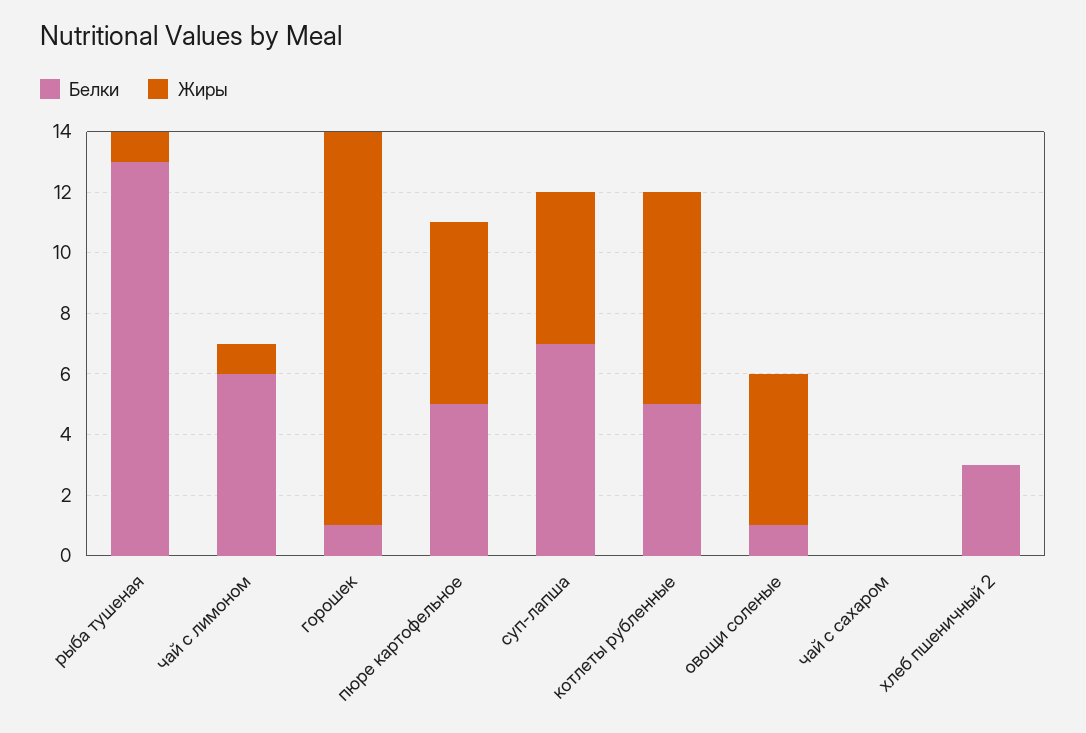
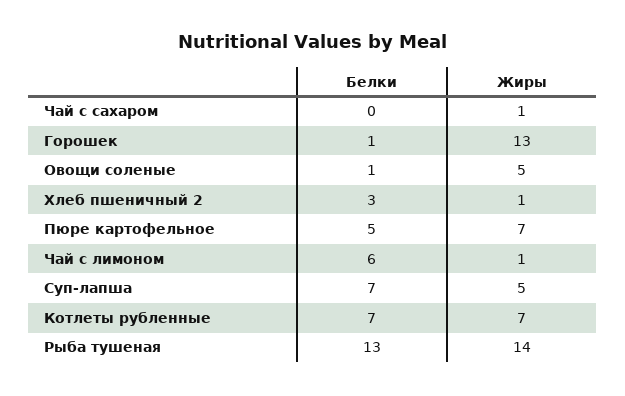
  {
    "Белки": {
      "рыба тушеная": 13,
      "чай с лимоном": 6,
      "горошек": 1,
      "пюре картофельное": 5,
      "суп-лапша": 7,
-     "котлеты рубленные": 5,
+     "котлеты рубленные": 7,
      "овощи соленые": 1,
      "чай с сахаром": 0,
      "хлеб пшеничный 2": 3
    },
    "Жиры": {
-     "рыба тушеная": 1,
+     "рыба тушеная": 14,
      "чай с лимоном": 1,
      "горошек": 13,
-     "пюре картофельное": 6,
+     "пюре картофельное": 7,
      "суп-лапша": 5,
      "котлеты рубленные": 7,
      "овощи соленые": 5,
-     "чай с сахаром": 0,
+     "чай с сахаром": 1,
-     "хлеб пшеничный 2": 0
+     "хлеб пшеничный 2": 1
    }
  }

